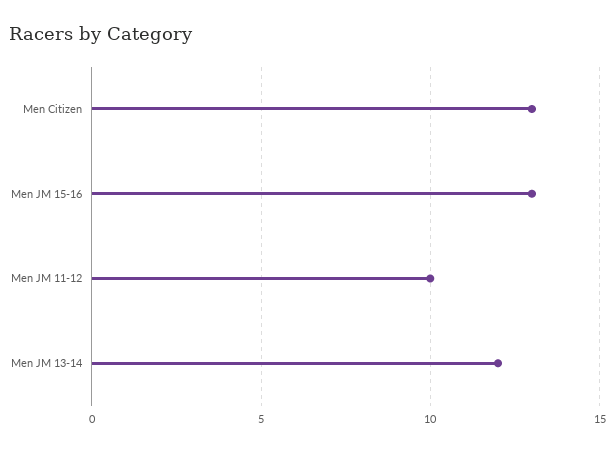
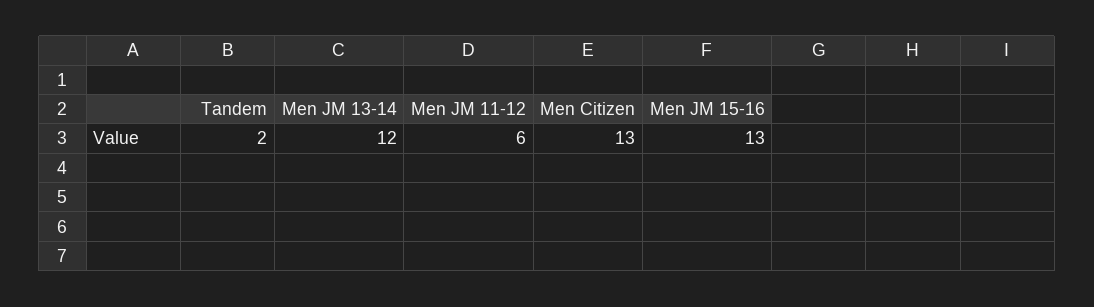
  {
    "Men Citizen": 13,
    "Men JM 15-16": 13,
-   "Men JM 11-12": 10,
+   "Men JM 11-12": 6,
-   "Men JM 13-14": 12
+   "Men JM 13-14": 12,
+   "Tandem": 2
  }

